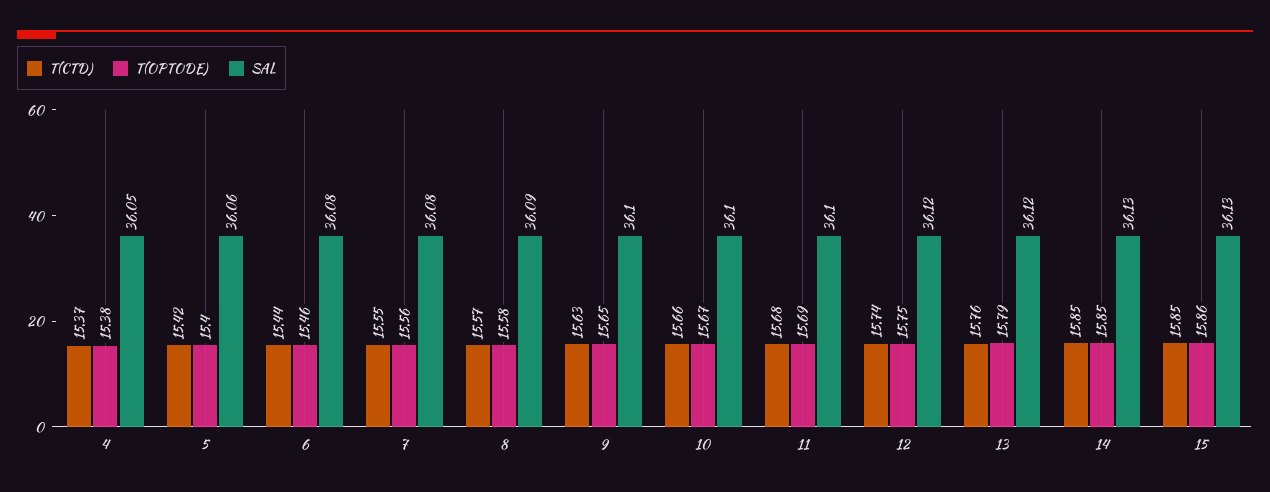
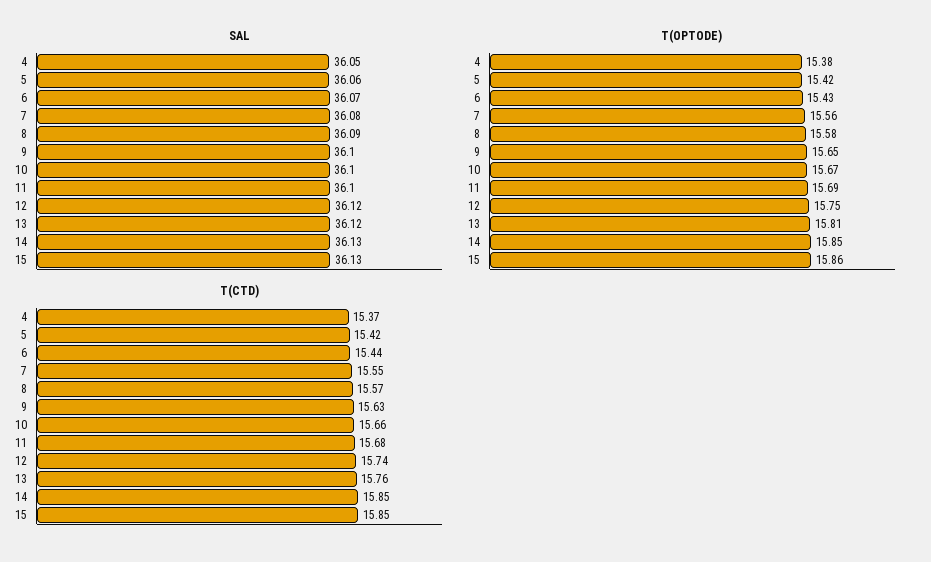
  {
    "T(CTD)": {
      "4": 15.37,
      "5": 15.42,
      "6": 15.44,
      "7": 15.55,
      "8": 15.57,
      "9": 15.63,
      "10": 15.66,
      "11": 15.68,
      "12": 15.74,
      "13": 15.76,
      "14": 15.85,
      "15": 15.85
    },
    "T(OPTODE)": {
      "4": 15.38,
-     "5": 15.4,
+     "5": 15.42,
-     "6": 15.46,
+     "6": 15.43,
      "7": 15.56,
      "8": 15.58,
      "9": 15.65,
      "10": 15.67,
      "11": 15.69,
      "12": 15.75,
-     "13": 15.79,
+     "13": 15.81,
      "14": 15.85,
      "15": 15.86
    },
    "SAL": {
      "4": 36.05,
      "5": 36.06,
-     "6": 36.08,
+     "6": 36.07,
      "7": 36.08,
      "8": 36.09,
      "9": 36.1,
      "10": 36.1,
      "11": 36.1,
      "12": 36.12,
      "13": 36.12,
      "14": 36.13,
      "15": 36.13
    }
  }

